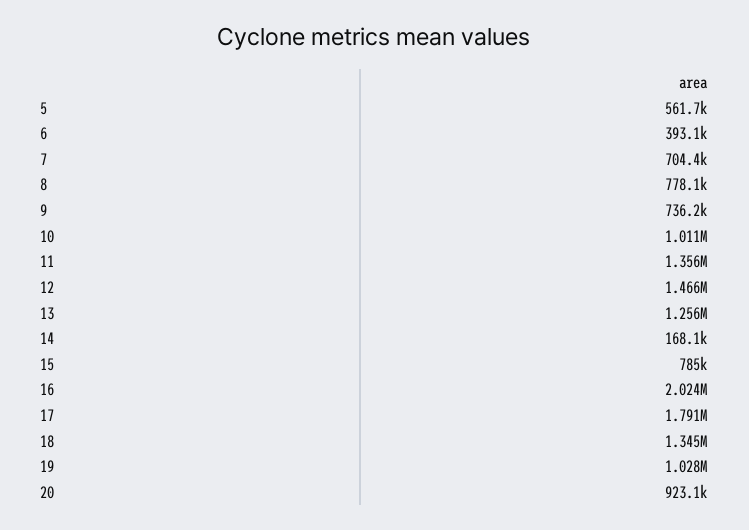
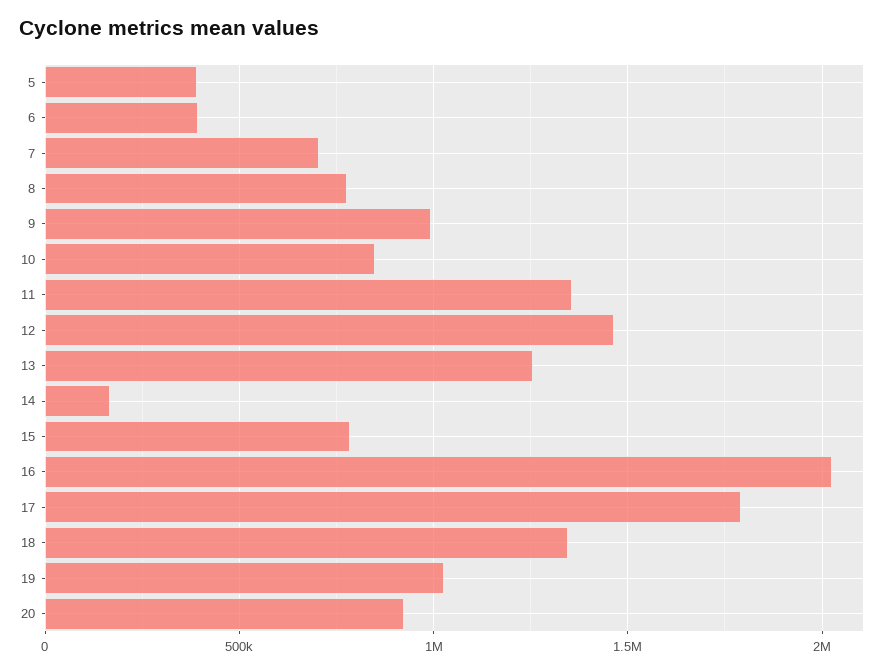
  {
-   "5": 561700,
+   "5": 400000,
    "6": 393100,
    "7": 704400,
    "8": 778100,
-   "9": 736200,
+   "9": 1000000,
-   "10": 1011000,
+   "10": 850000,
    "11": 1356000,
    "12": 1466000,
    "13": 1256000,
    "14": 168100,
    "15": 785000,
    "16": 2024000,
    "17": 1791000,
    "18": 1345000,
    "19": 1028000,
    "20": 923100
  }

